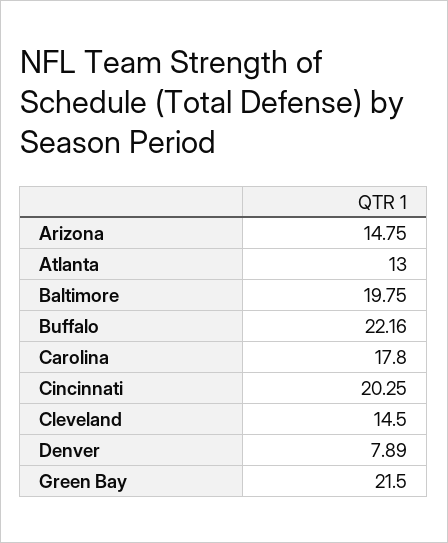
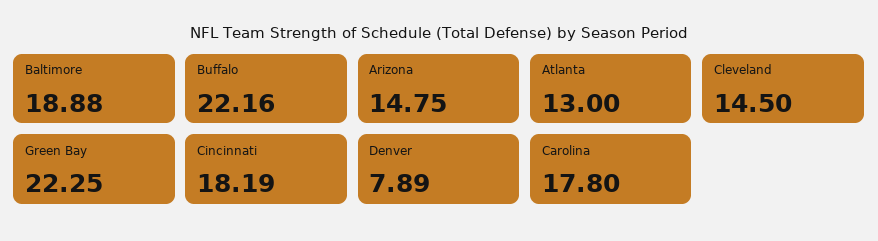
  {
    "Arizona": 14.75,
    "Atlanta": 13,
-   "Baltimore": 19.75,
+   "Baltimore": 18.88,
    "Buffalo": 22.16,
    "Carolina": 17.8,
-   "Cincinnati": 20.25,
+   "Cincinnati": 18.19,
    "Cleveland": 14.5,
    "Denver": 7.89,
-   "Green Bay": 21.5
+   "Green Bay": 22.25
  }

